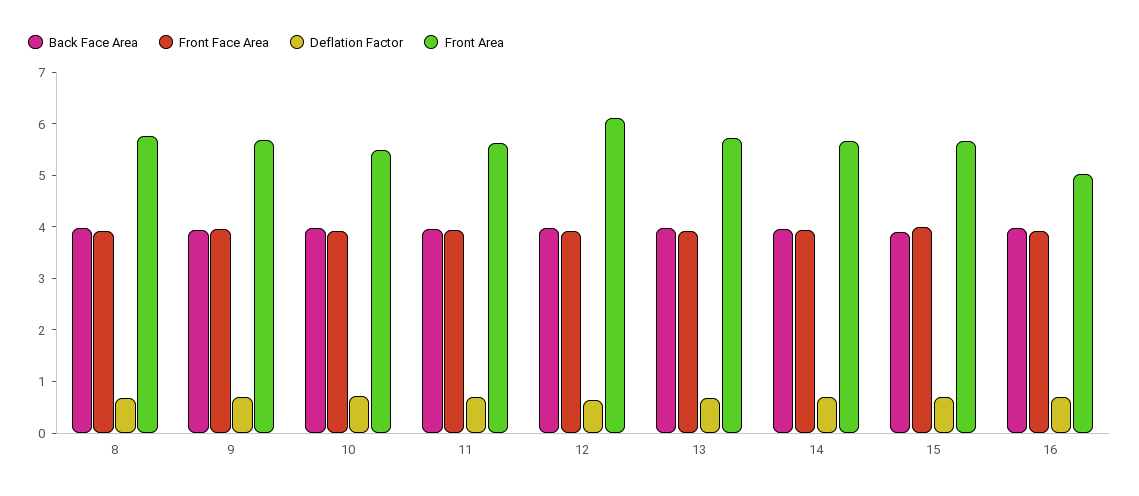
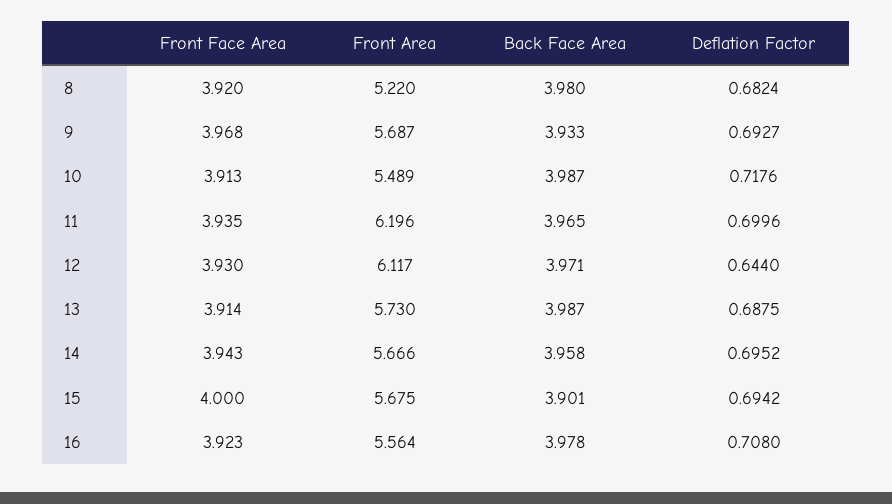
  {
    "Back Face Area": {
      "8": 3.98,
      "9": 3.933,
      "10": 3.987,
      "11": 3.965,
      "12": 3.971,
      "13": 3.987,
      "14": 3.958,
      "15": 3.901,
      "16": 3.978
    },
    "Front Face Area": {
      "8": 3.92,
      "9": 3.968,
      "10": 3.913,
      "11": 3.935,
      "12": 3.93,
      "13": 3.914,
      "14": 3.943,
      "15": 4,
      "16": 3.923
    },
    "Deflation Factor": {
      "8": 0.6824,
      "9": 0.6927,
      "10": 0.7176,
      "11": 0.6996,
      "12": 0.644,
      "13": 0.6875,
      "14": 0.6952,
      "15": 0.6942,
      "16": 0.708
    },
    "Front Area": {
-     "8": 5.8,
+     "8": 5.22,
      "9": 5.687,
      "10": 5.489,
-     "11": 5.6,
+     "11": 6.196,
      "12": 6.117,
      "13": 5.73,
      "14": 5.666,
      "15": 5.675,
-     "16": 5
+     "16": 5.564
    }
  }

